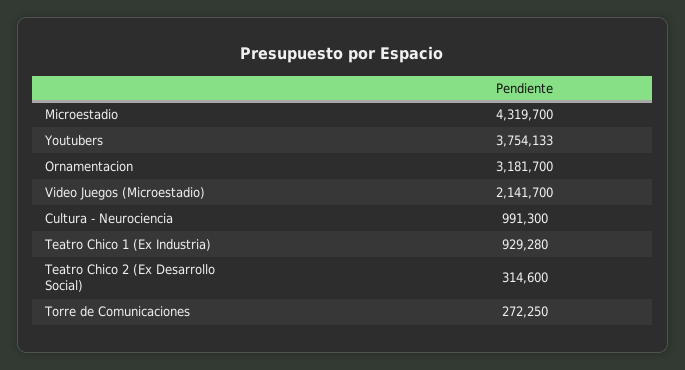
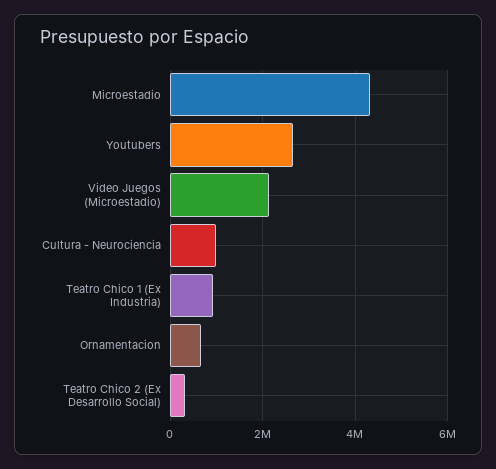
  {
    "Microestadio": 4319700,
-   "Youtubers": 3754133,
+   "Youtubers": 2600000,
-   "Ornamentacion": 3181700,
+   "Ornamentacion": 600000,
    "Video Juegos (Microestadio)": 2141700,
    "Cultura - Neurociencia": 991300,
    "Teatro Chico 1 (Ex Industria)": 929280,
-   "Teatro Chico 2 (Ex Desarrollo Social)": 314600,
+   "Teatro Chico 2 (Ex Desarrollo Social)": 314600
-   "Torre de Comunicaciones": 272250
  }

